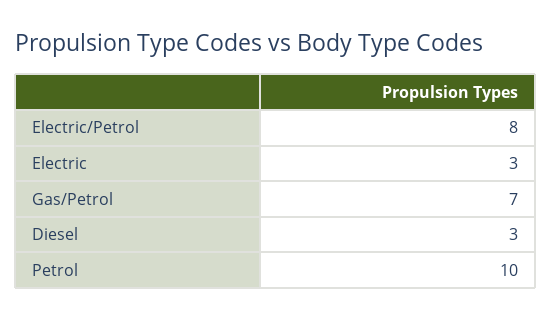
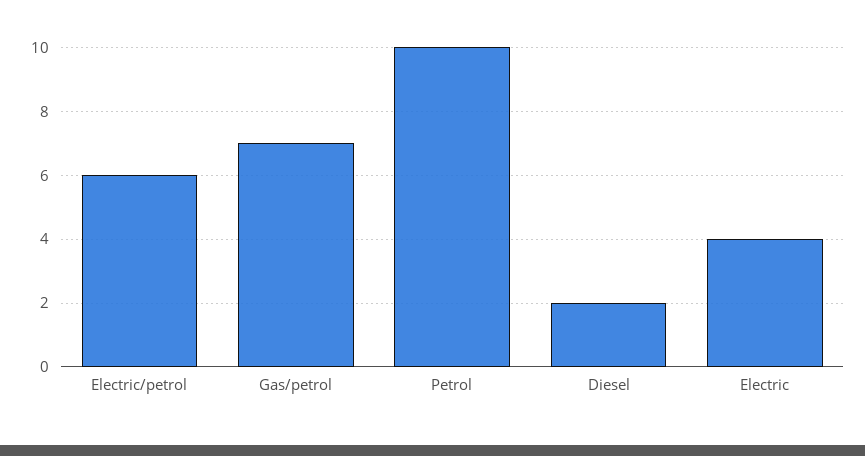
  {
-   "Electric/Petrol": 8,
+   "Electric/Petrol": 6,
-   "Electric": 3,
+   "Electric": 4,
    "Gas/Petrol": 7,
-   "Diesel": 3,
+   "Diesel": 2,
    "Petrol": 10
  }

